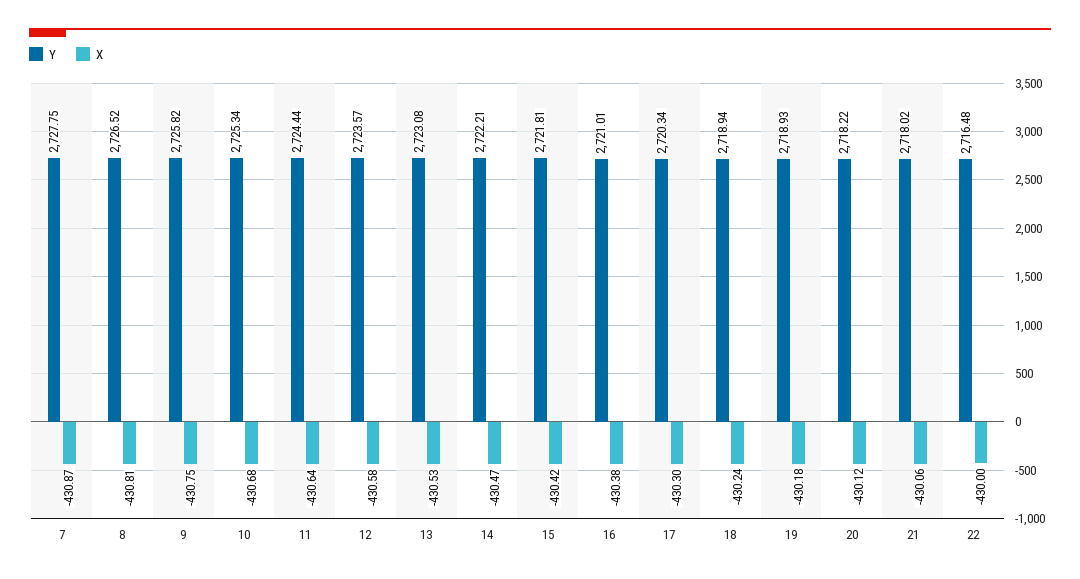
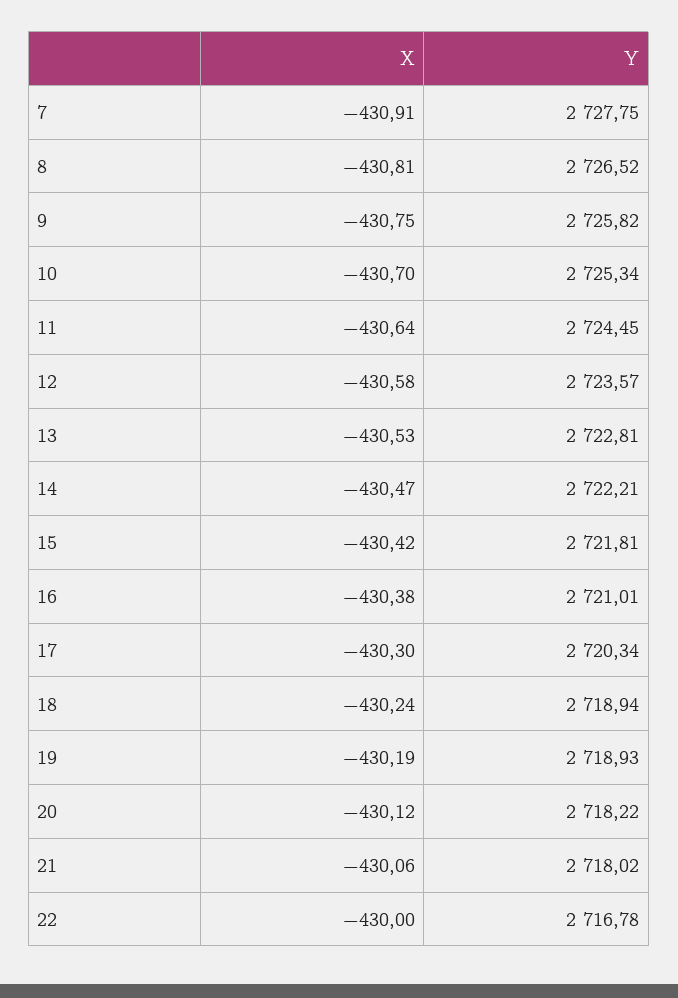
  {
    "Y": {
      "7": 2727.75,
      "8": 2726.52,
      "9": 2725.82,
      "10": 2725.34,
-     "11": 2724.44,
+     "11": 2724.45,
      "12": 2723.57,
-     "13": 2723.08,
+     "13": 2722.81,
      "14": 2722.21,
      "15": 2721.81,
      "16": 2721.01,
      "17": 2720.34,
      "18": 2718.94,
      "19": 2718.93,
      "20": 2718.22,
      "21": 2718.02,
-     "22": 2716.48
+     "22": 2716.78
    },
    "X": {
-     "7": -430.87,
+     "7": -430.91,
      "8": -430.81,
      "9": -430.75,
-     "10": -430.68,
+     "10": -430.7,
      "11": -430.64,
      "12": -430.58,
      "13": -430.53,
      "14": -430.47,
      "15": -430.42,
      "16": -430.38,
      "17": -430.3,
      "18": -430.24,
-     "19": -430.18,
+     "19": -430.19,
      "20": -430.12,
      "21": -430.06,
      "22": -430
    }
  }

